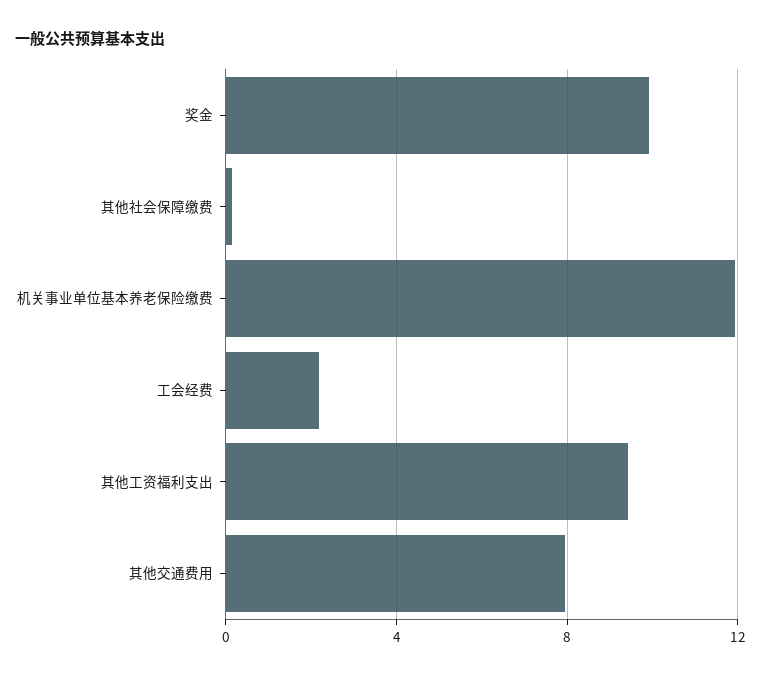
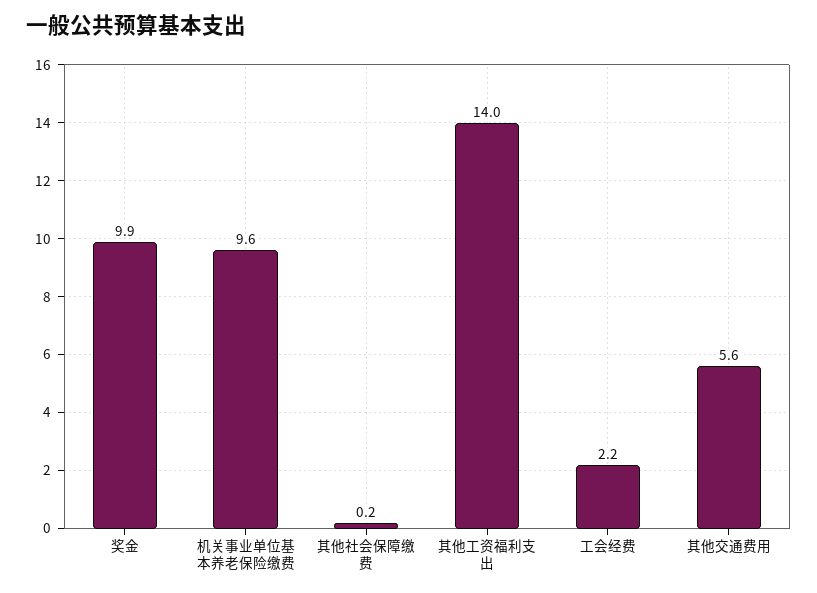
  {
    "奖金": 9.9,
    "其他社会保障缴费": 0.2,
-   "机关事业单位基本养老保险缴费": 12,
+   "机关事业单位基本养老保险缴费": 9.6,
    "工会经费": 2.2,
-   "其他工资福利支出": 9.5,
+   "其他工资福利支出": 14,
-   "其他交通费用": 8
+   "其他交通费用": 5.6
  }

